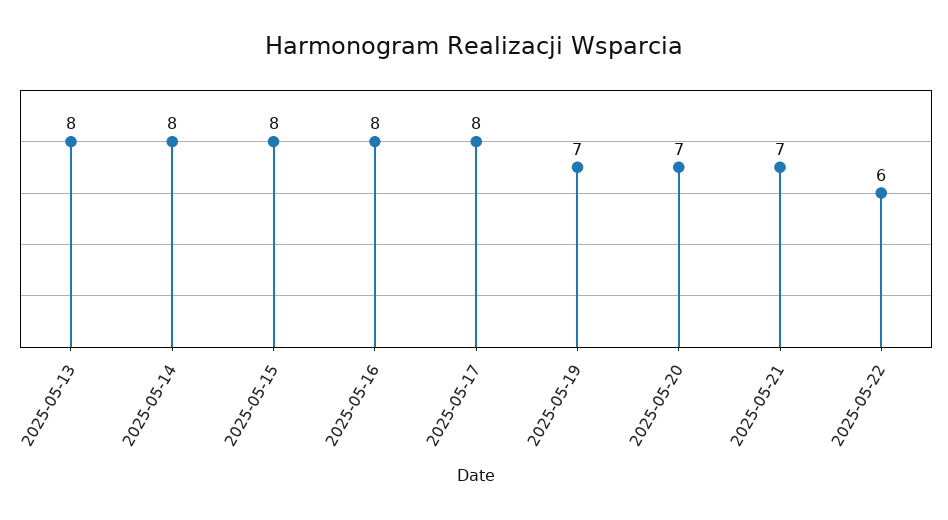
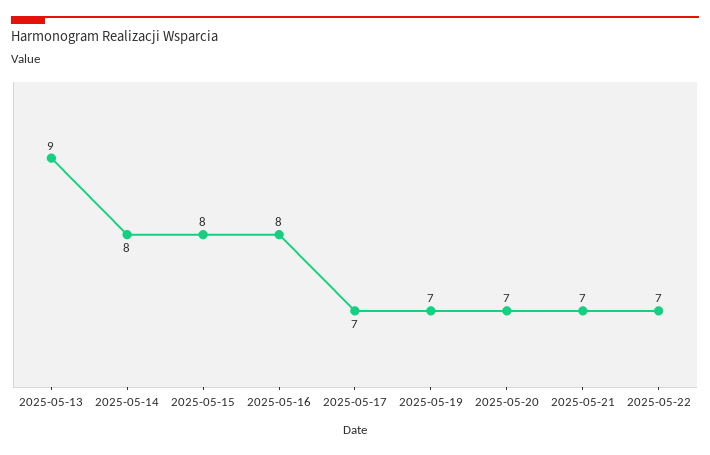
  {
-   "2025-05-13": 8,
+   "2025-05-13": 9,
    "2025-05-14": 8,
    "2025-05-15": 8,
    "2025-05-16": 8,
-   "2025-05-17": 8,
+   "2025-05-17": 7,
    "2025-05-19": 7,
    "2025-05-20": 7,
    "2025-05-21": 7,
-   "2025-05-22": 6
+   "2025-05-22": 7
  }

